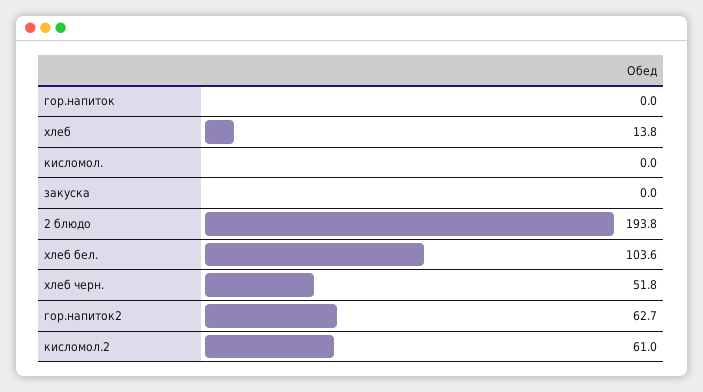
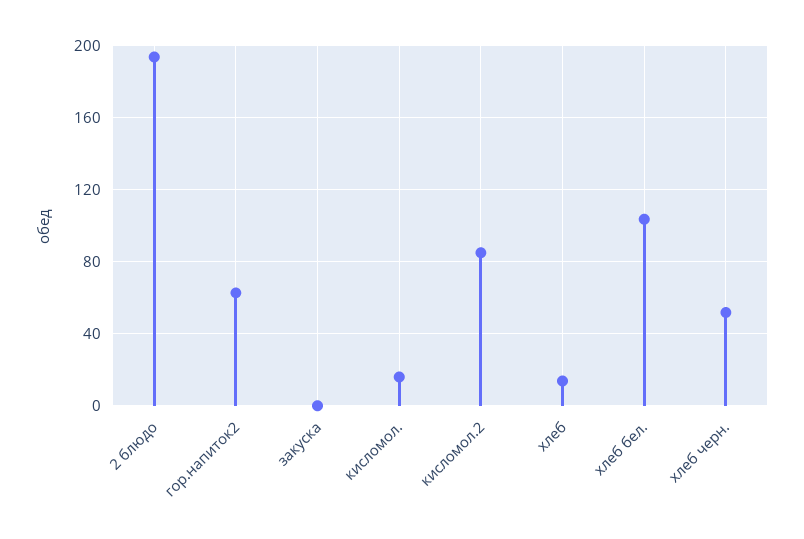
  {
-   "гор.напиток": 0,
    "хлеб": 13.8,
-   "кисломол.": 0,
+   "кисломол.": 15,
    "закуска": 0,
    "2 блюдо": 193.8,
    "хлеб бел.": 103.6,
    "хлеб черн.": 51.8,
    "гор.напиток2": 62.7,
-   "кисломол.2": 61
+   "кисломол.2": 85
  }

